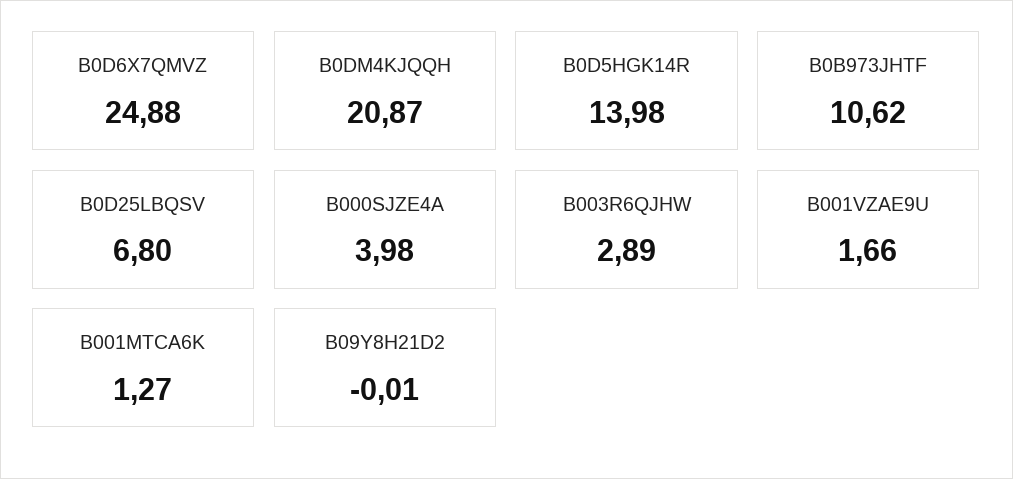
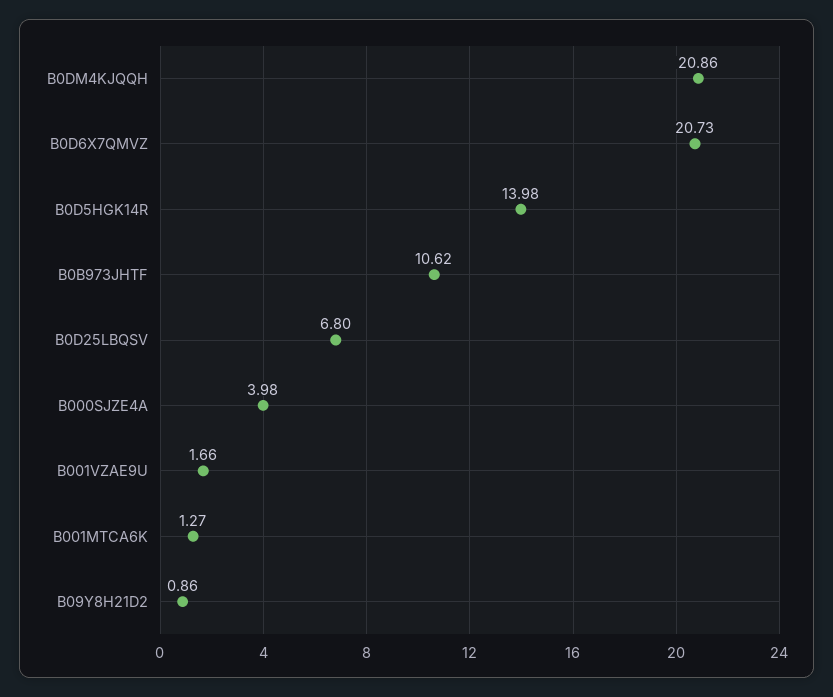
  {
-   "B0D6X7QMVZ": 24.88,
+   "B0D6X7QMVZ": 20.73,
-   "B0DM4KJQQH": 20.87,
+   "B0DM4KJQQH": 20.86,
    "B0D5HGK14R": 13.98,
    "B0B973JHTF": 10.62,
    "B0D25LBQSV": 6.8,
    "B000SJZE4A": 3.98,
-   "B003R6QJHW": 2.89,
    "B001VZAE9U": 1.66,
    "B001MTCA6K": 1.27,
-   "B09Y8H21D2": -0.01
+   "B09Y8H21D2": 0.86
  }

